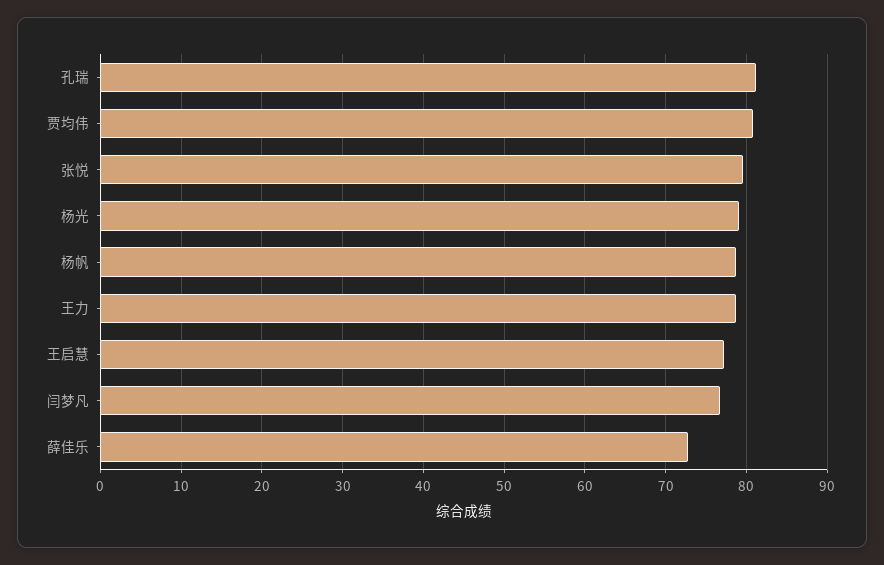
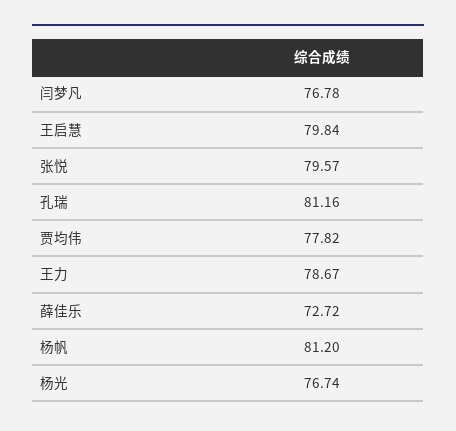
  {
    "孔瑞": 81.16,
-   "贾均伟": 81,
+   "贾均伟": 77.82,
    "张悦": 79.57,
-   "杨光": 79,
+   "杨光": 76.74,
-   "杨帆": 79,
+   "杨帆": 81.2,
    "王力": 78.67,
-   "王启慧": 77,
+   "王启慧": 79.84,
    "闫梦凡": 76.78,
    "薛佳乐": 72.72
  }

